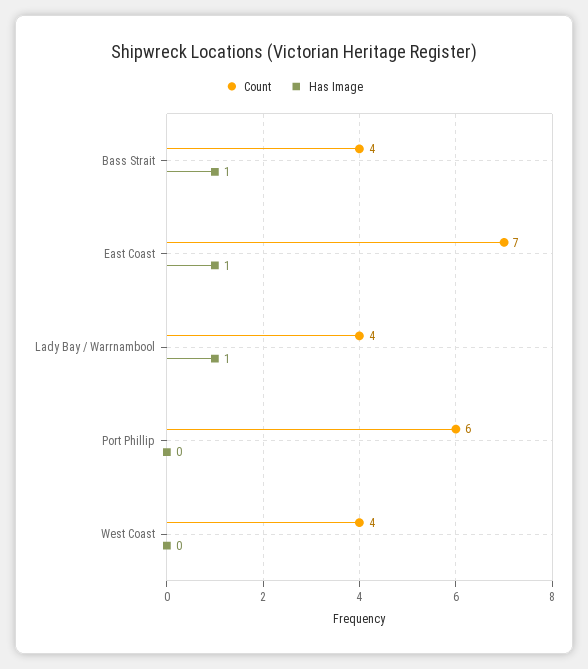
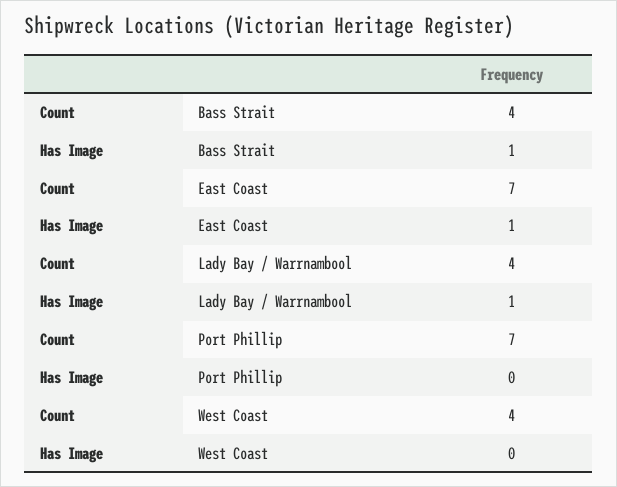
  {
    "Count": {
      "Bass Strait": 4,
      "East Coast": 7,
      "Lady Bay / Warrnambool": 4,
-     "Port Phillip": 6,
+     "Port Phillip": 7,
      "West Coast": 4
    },
    "Has Image": {
      "Bass Strait": 1,
      "East Coast": 1,
      "Lady Bay / Warrnambool": 1,
      "Port Phillip": 0,
      "West Coast": 0
    }
  }

